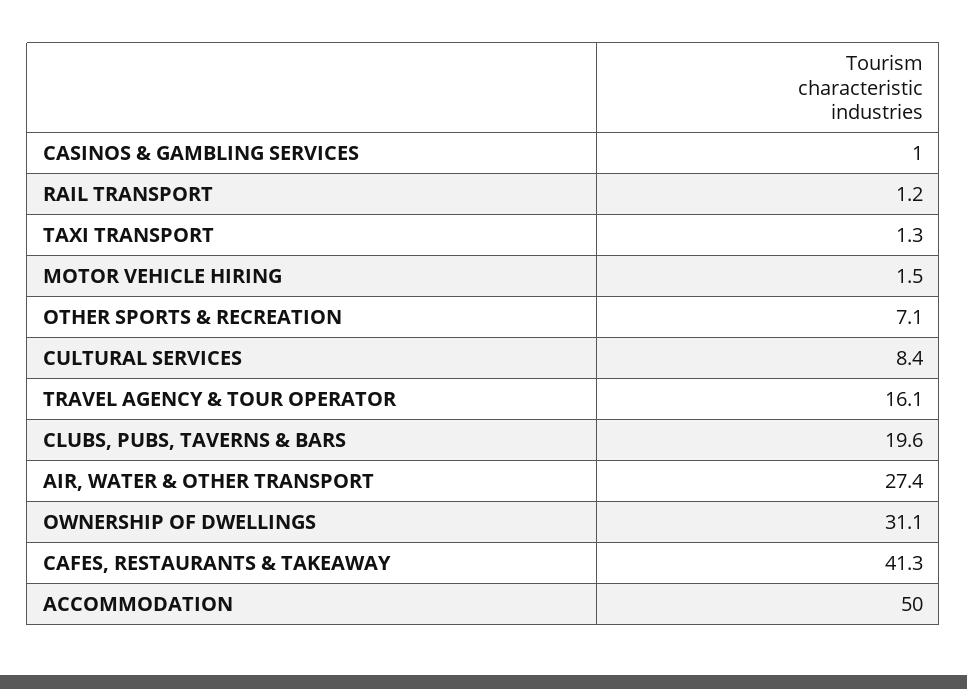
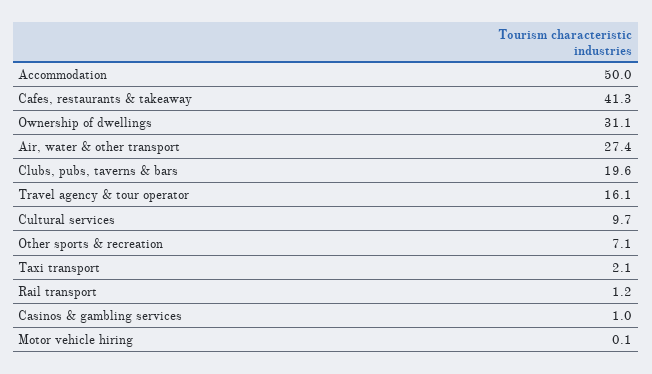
  {
    "CASINOS & GAMBLING SERVICES": 1,
    "RAIL TRANSPORT": 1.2,
-   "TAXI TRANSPORT": 1.3,
+   "TAXI TRANSPORT": 2.1,
-   "MOTOR VEHICLE HIRING": 1.5,
+   "MOTOR VEHICLE HIRING": 0.1,
    "OTHER SPORTS & RECREATION": 7.1,
-   "CULTURAL SERVICES": 8.4,
+   "CULTURAL SERVICES": 9.7,
    "TRAVEL AGENCY & TOUR OPERATOR": 16.1,
    "CLUBS, PUBS, TAVERNS & BARS": 19.6,
    "AIR, WATER & OTHER TRANSPORT": 27.4,
    "OWNERSHIP OF DWELLINGS": 31.1,
    "CAFES, RESTAURANTS & TAKEAWAY": 41.3,
    "ACCOMMODATION": 50
  }

